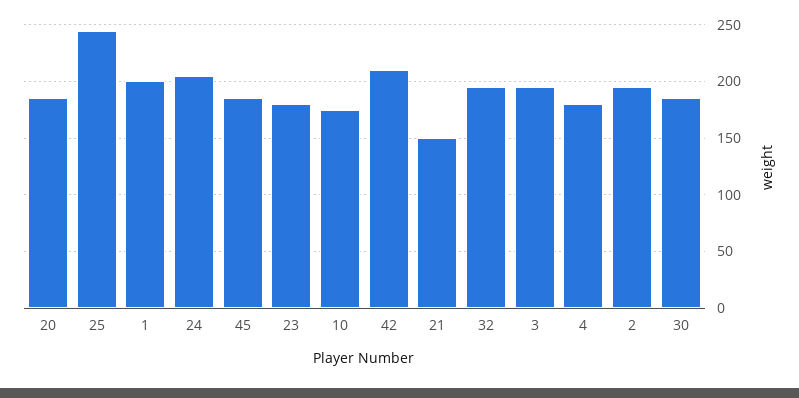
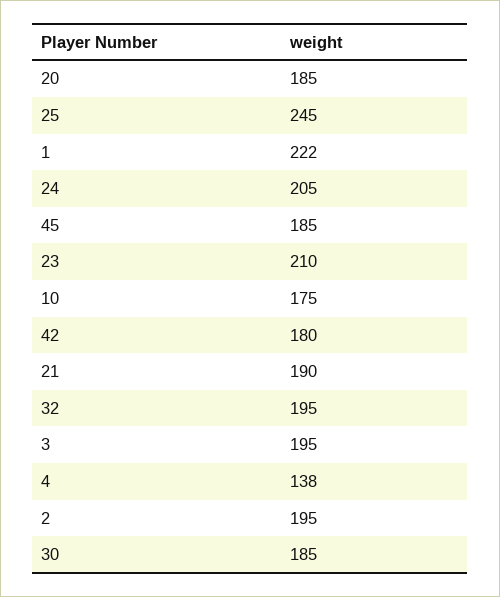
  {
    "20": 185,
    "25": 245,
-   "1": 200,
+   "1": 222,
    "24": 205,
    "45": 185,
-   "23": 180,
+   "23": 210,
    "10": 175,
-   "42": 210,
+   "42": 180,
-   "21": 150,
+   "21": 190,
    "32": 195,
    "3": 195,
-   "4": 180,
+   "4": 138,
    "2": 195,
    "30": 185
  }

